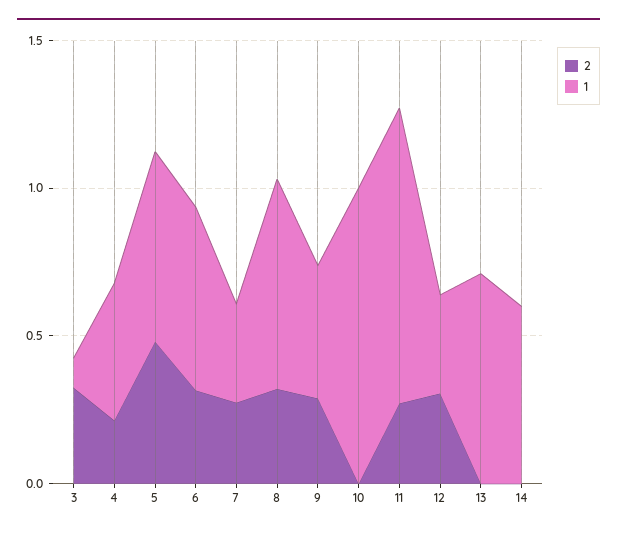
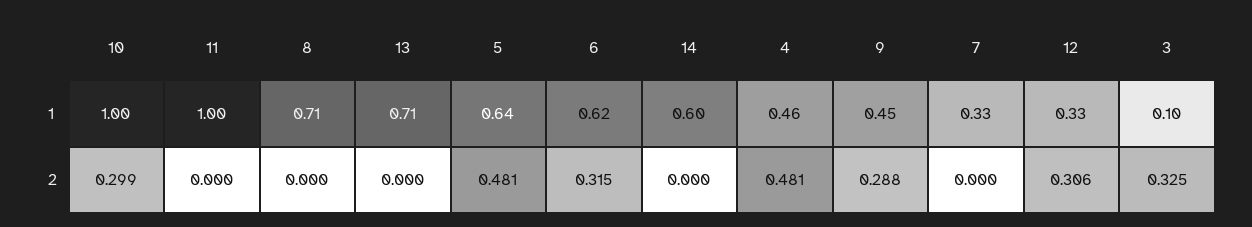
  {
    "2": {
      "3": 0.325,
-     "4": 0.2,
+     "4": 0.481,
      "5": 0.481,
      "6": 0.315,
-     "7": 0.3,
+     "7": 0,
-     "8": 0.3,
+     "8": 0,
      "9": 0.288,
-     "10": 0,
+     "10": 0.299,
-     "11": 0.3,
+     "11": 0,
      "12": 0.306,
      "13": 0,
      "14": 0
    },
    "1": {
      "3": 0.1,
      "4": 0.46,
      "5": 0.64,
      "6": 0.62,
      "7": 0.33,
      "8": 0.71,
      "9": 0.45,
      "10": 1,
      "11": 1,
      "12": 0.33,
      "13": 0.71,
      "14": 0.6
    }
  }

